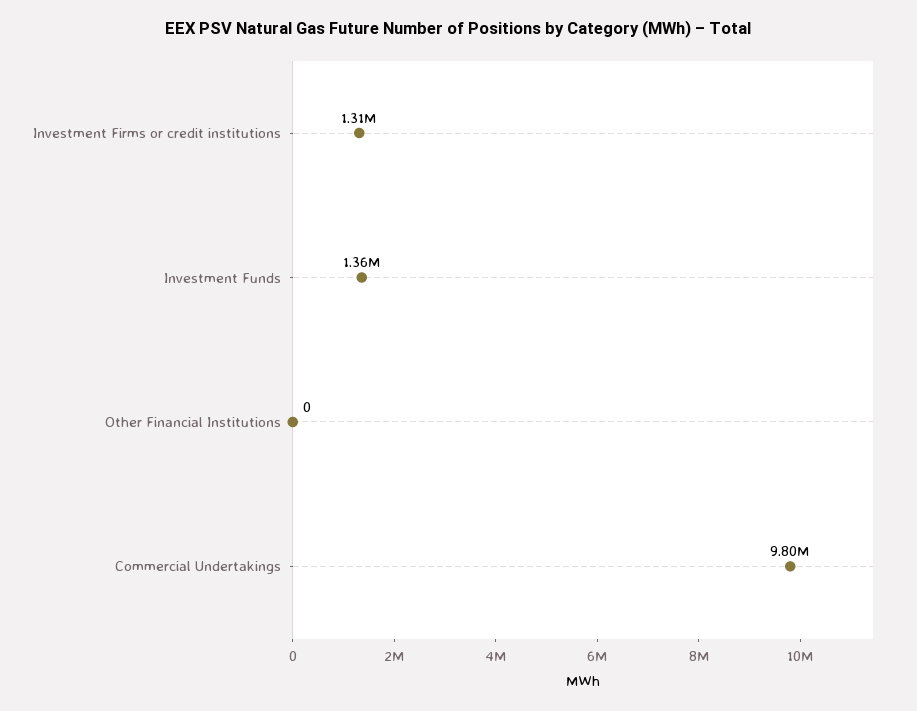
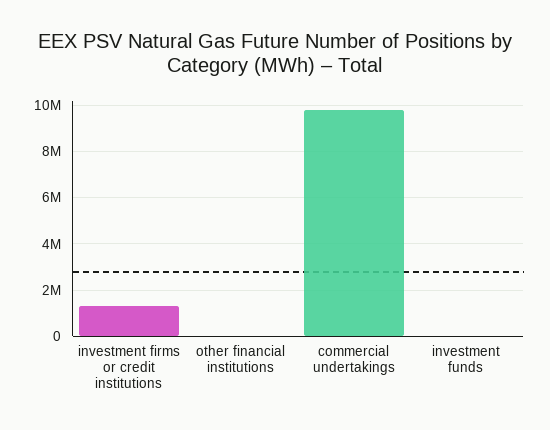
  {
    "Investment Firms or credit institutions": 1310000,
-   "Investment Funds": 1360000,
+   "Investment Funds": 0,
    "Other Financial Institutions": 0,
    "Commercial Undertakings": 9800000
  }

